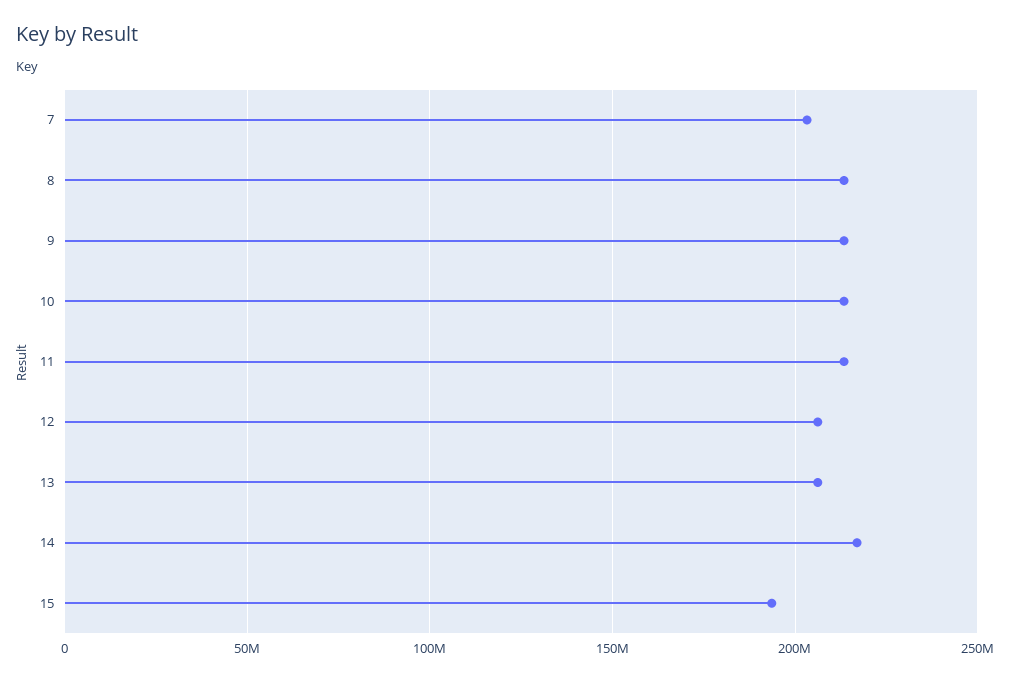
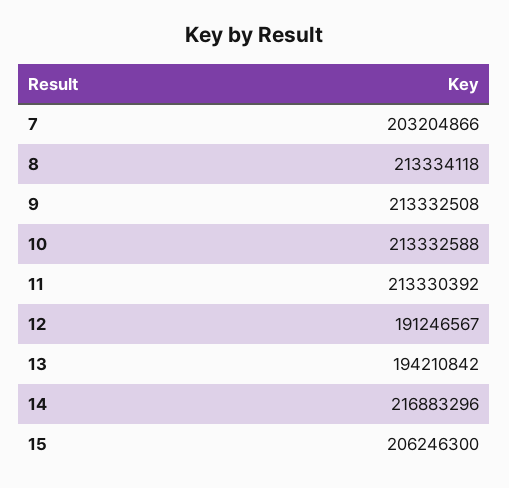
  {
    "7": 203204866,
    "8": 213334118,
    "9": 213332508,
    "10": 213332588,
    "11": 213330392,
-   "12": 205000000,
+   "12": 191246567,
-   "13": 205000000,
+   "13": 194210842,
    "14": 216883296,
-   "15": 195000000
+   "15": 206246300
  }

